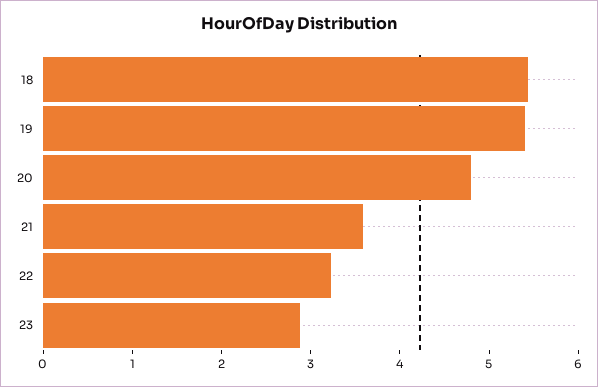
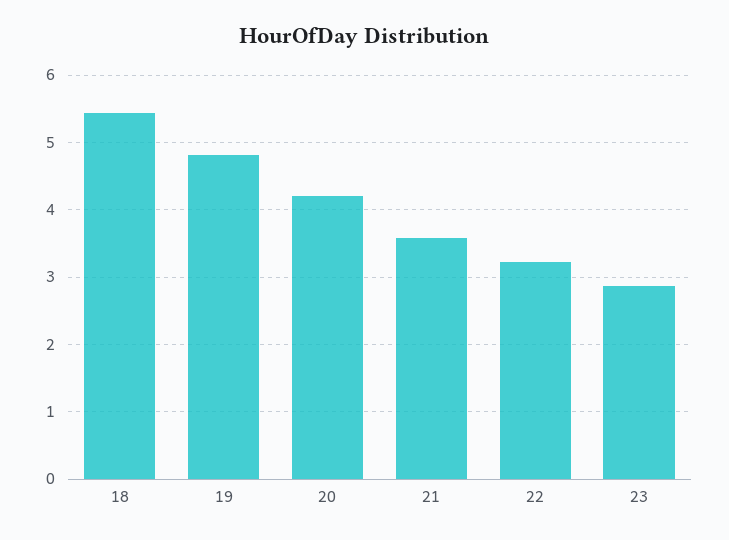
  {
    "18": 5.4,
-   "19": 5.4,
+   "19": 4.8,
-   "20": 4.8,
+   "20": 4.2,
    "21": 3.6,
    "22": 3.2,
    "23": 2.9
  }

